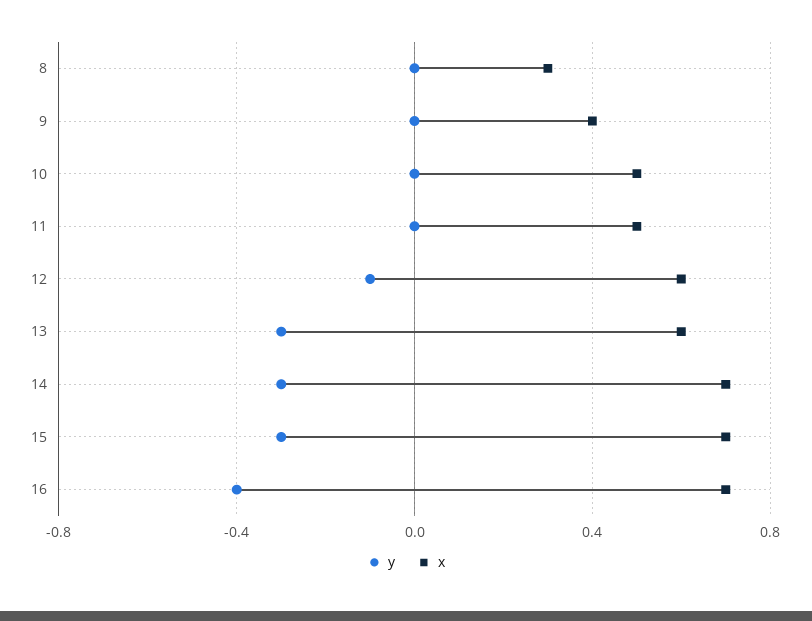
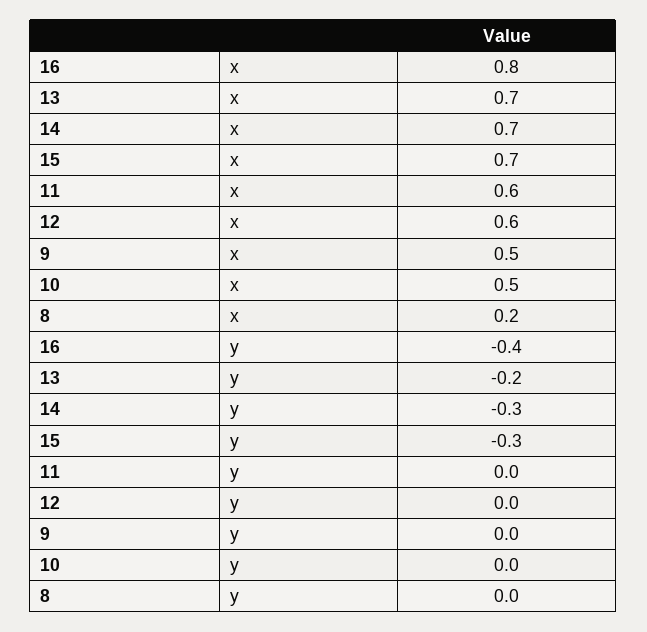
  {
    "y": {
      "8": 0,
      "9": 0,
      "10": 0,
      "11": 0,
-     "12": -0.1,
+     "12": 0,
-     "13": -0.3,
+     "13": -0.2,
      "14": -0.3,
      "15": -0.3,
      "16": -0.4
    },
    "x": {
-     "8": 0.3,
+     "8": 0.2,
-     "9": 0.4,
+     "9": 0.5,
      "10": 0.5,
-     "11": 0.5,
+     "11": 0.6,
      "12": 0.6,
-     "13": 0.6,
+     "13": 0.7,
      "14": 0.7,
      "15": 0.7,
-     "16": 0.7
+     "16": 0.8
    }
  }

